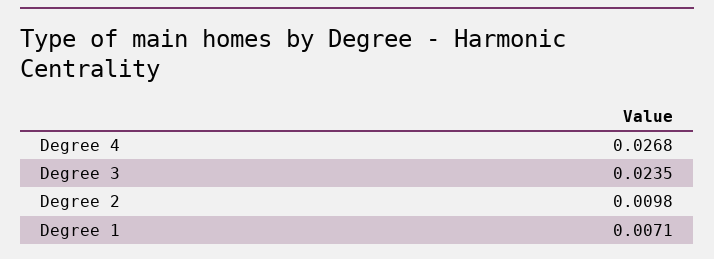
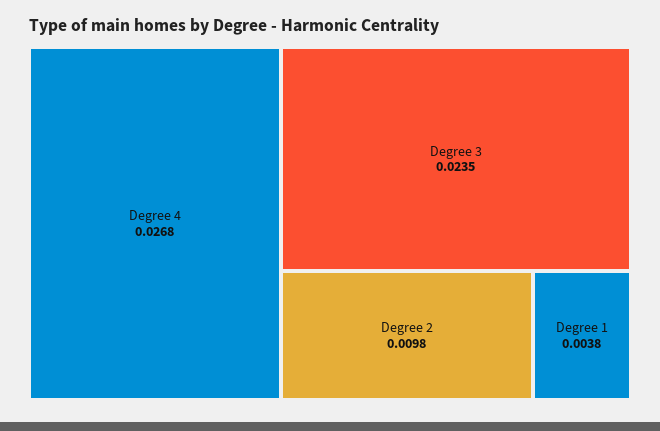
  {
    "Degree 4": 0.0268,
    "Degree 3": 0.0235,
    "Degree 2": 0.0098,
-   "Degree 1": 0.0071
+   "Degree 1": 0.0038
  }

